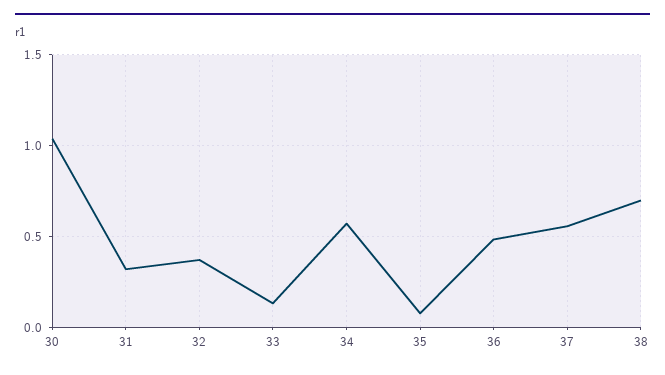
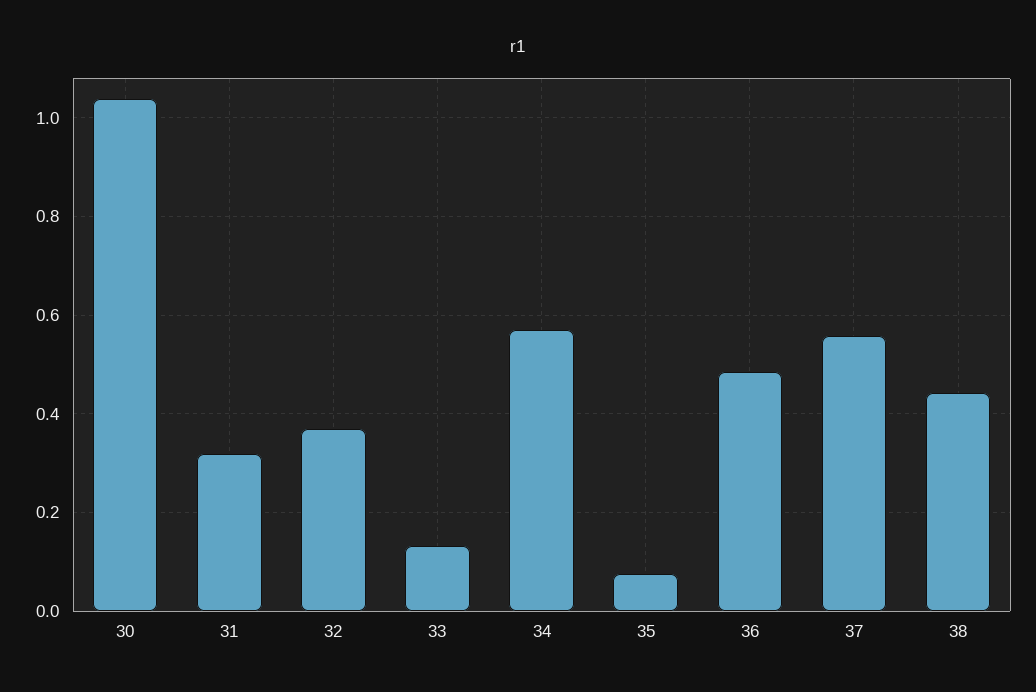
  {
    "30": 1.04,
    "31": 0.32,
    "32": 0.38,
    "33": 0.14,
    "34": 0.58,
    "35": 0.08,
    "36": 0.48,
    "37": 0.56,
-   "38": 0.7
+   "38": 0.44
  }

